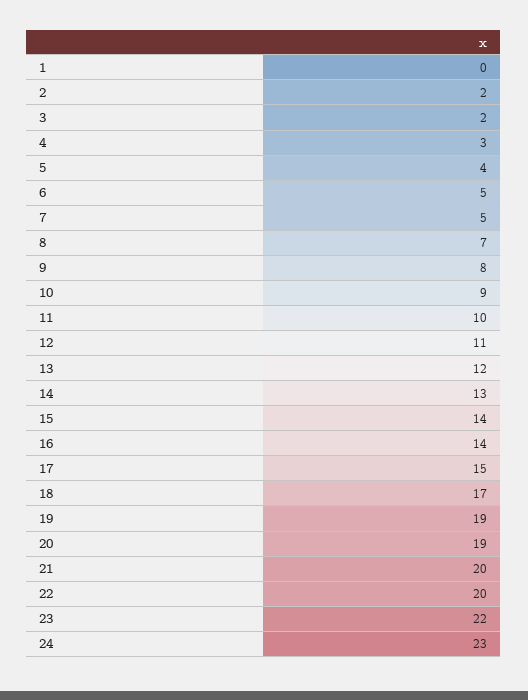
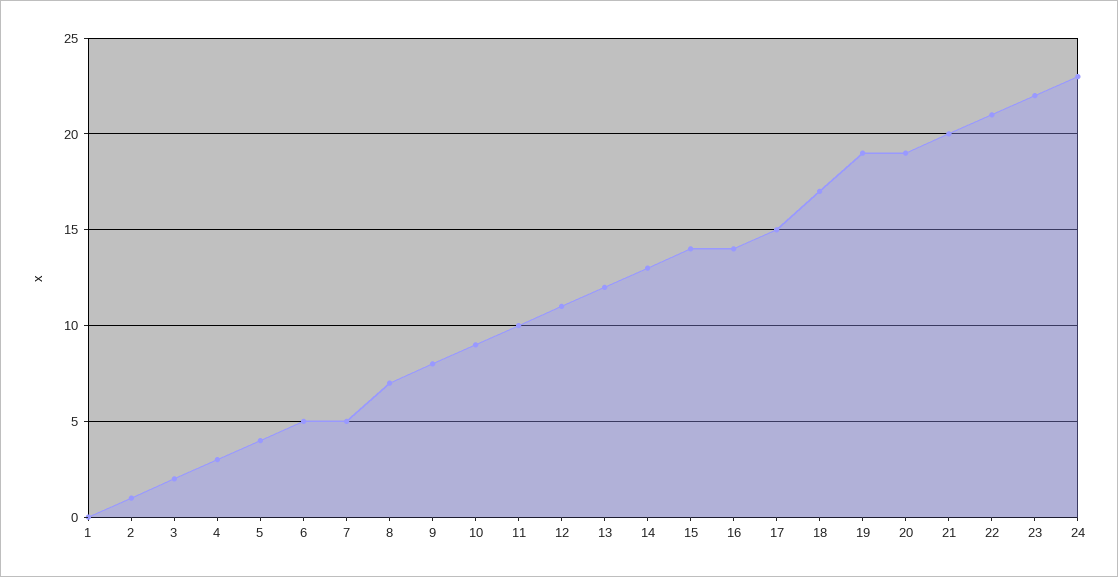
  {
    "1": 0,
-   "2": 2,
+   "2": 1,
    "3": 2,
    "4": 3,
    "5": 4,
    "6": 5,
    "7": 5,
    "8": 7,
    "9": 8,
    "10": 9,
    "11": 10,
    "12": 11,
    "13": 12,
    "14": 13,
    "15": 14,
    "16": 14,
    "17": 15,
    "18": 17,
    "19": 19,
    "20": 19,
    "21": 20,
-   "22": 20,
+   "22": 21,
    "23": 22,
    "24": 23
  }

